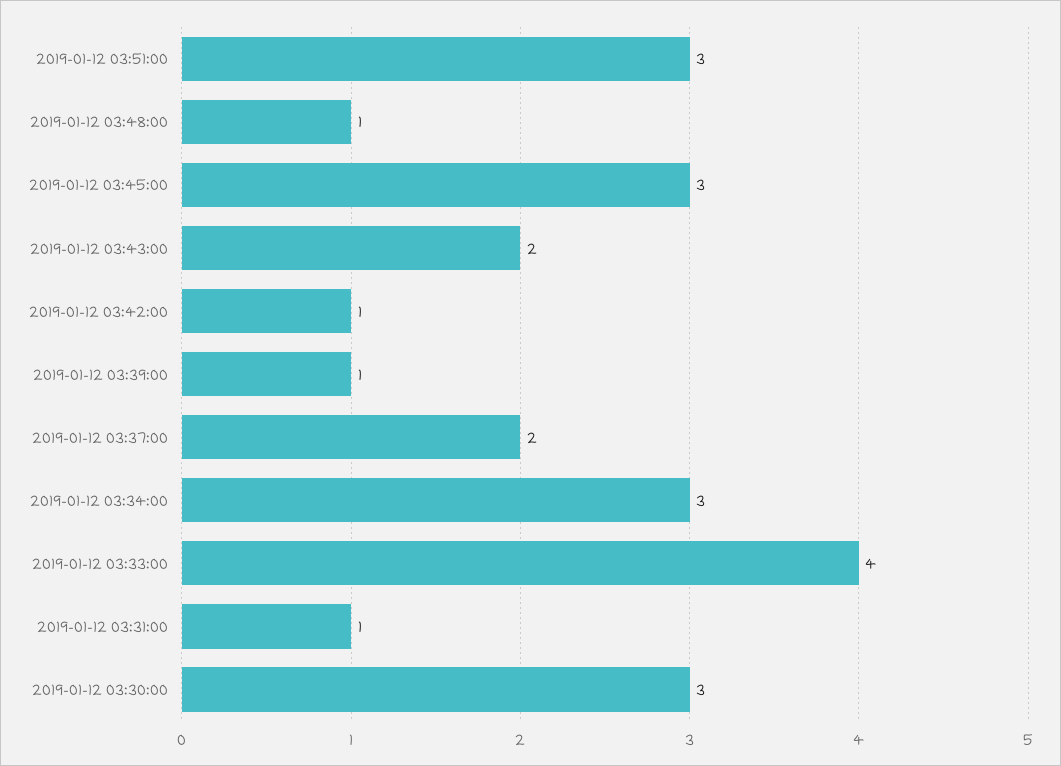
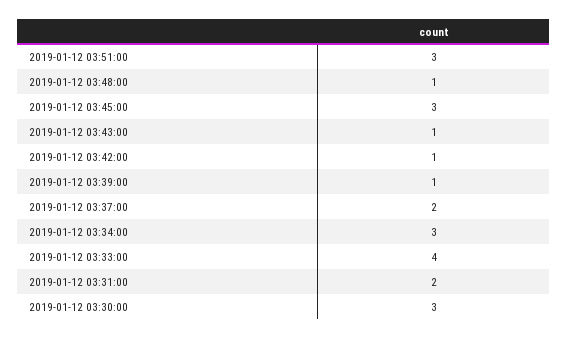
  {
    "2019-01-12 03:51:00": 3,
    "2019-01-12 03:48:00": 1,
    "2019-01-12 03:45:00": 3,
-   "2019-01-12 03:43:00": 2,
+   "2019-01-12 03:43:00": 1,
    "2019-01-12 03:42:00": 1,
    "2019-01-12 03:39:00": 1,
    "2019-01-12 03:37:00": 2,
    "2019-01-12 03:34:00": 3,
    "2019-01-12 03:33:00": 4,
-   "2019-01-12 03:31:00": 1,
+   "2019-01-12 03:31:00": 2,
    "2019-01-12 03:30:00": 3
  }

